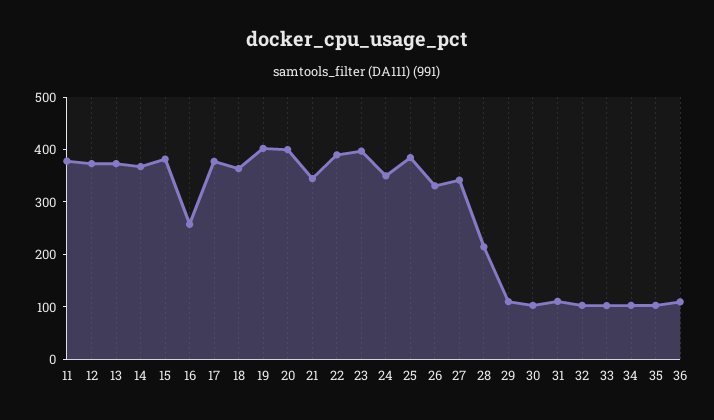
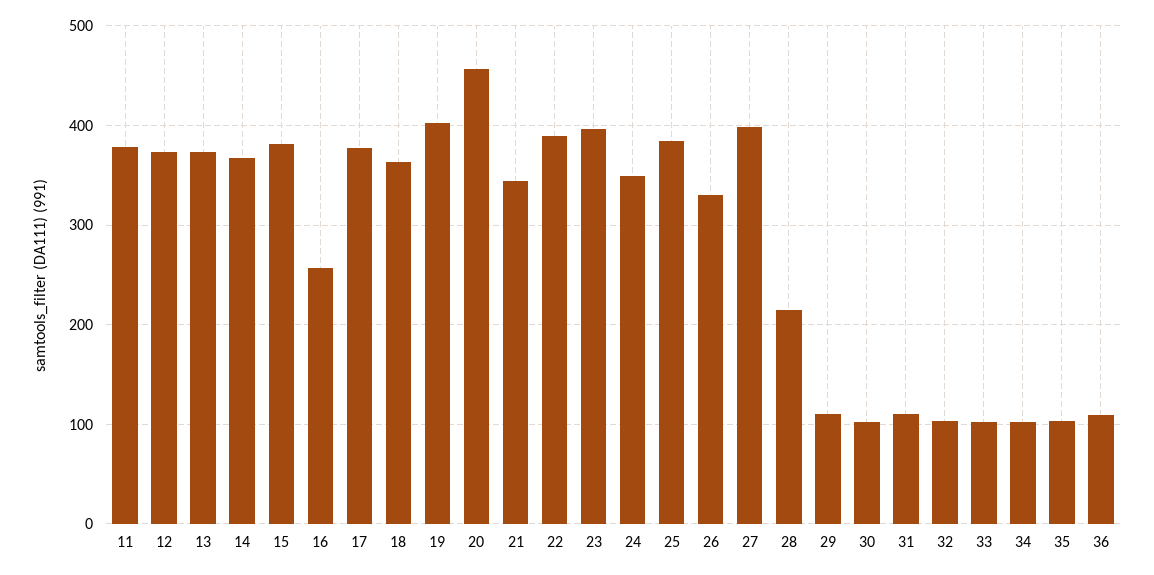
  {
    "11": 380,
    "12": 370,
    "13": 370,
    "14": 370,
    "15": 380,
    "16": 260,
    "17": 380,
    "18": 360,
    "19": 400,
-   "20": 400,
+   "20": 460,
    "21": 340,
    "22": 390,
    "23": 400,
    "24": 350,
    "25": 380,
    "26": 330,
-   "27": 340,
+   "27": 400,
    "28": 210,
    "29": 110,
    "30": 100,
    "31": 110,
    "32": 100,
    "33": 100,
    "34": 100,
    "35": 100,
    "36": 110
  }

